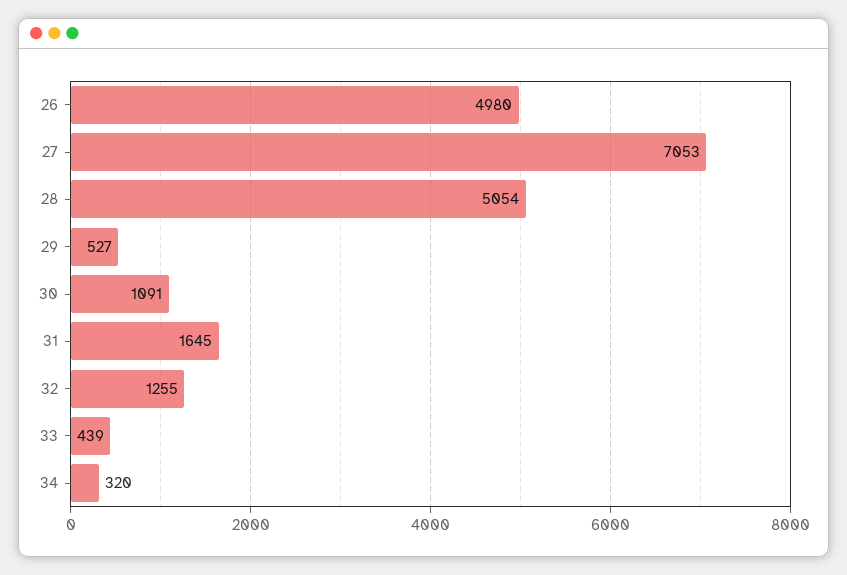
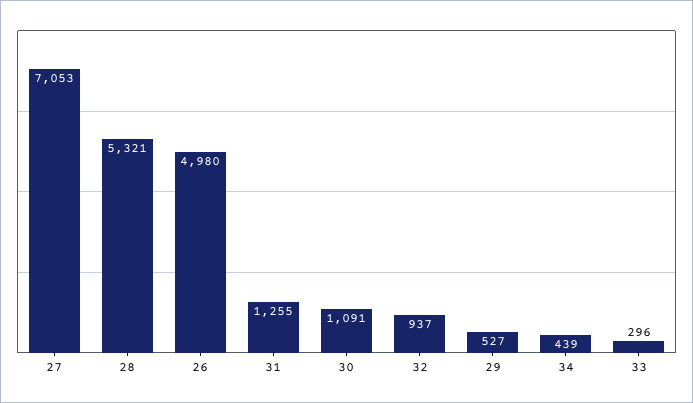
  {
    "26": 4980,
    "27": 7053,
-   "28": 5054,
+   "28": 5321,
    "29": 527,
    "30": 1091,
-   "31": 1645,
+   "31": 1255,
-   "32": 1255,
+   "32": 937,
-   "33": 439,
+   "33": 296,
-   "34": 320
+   "34": 439
  }

